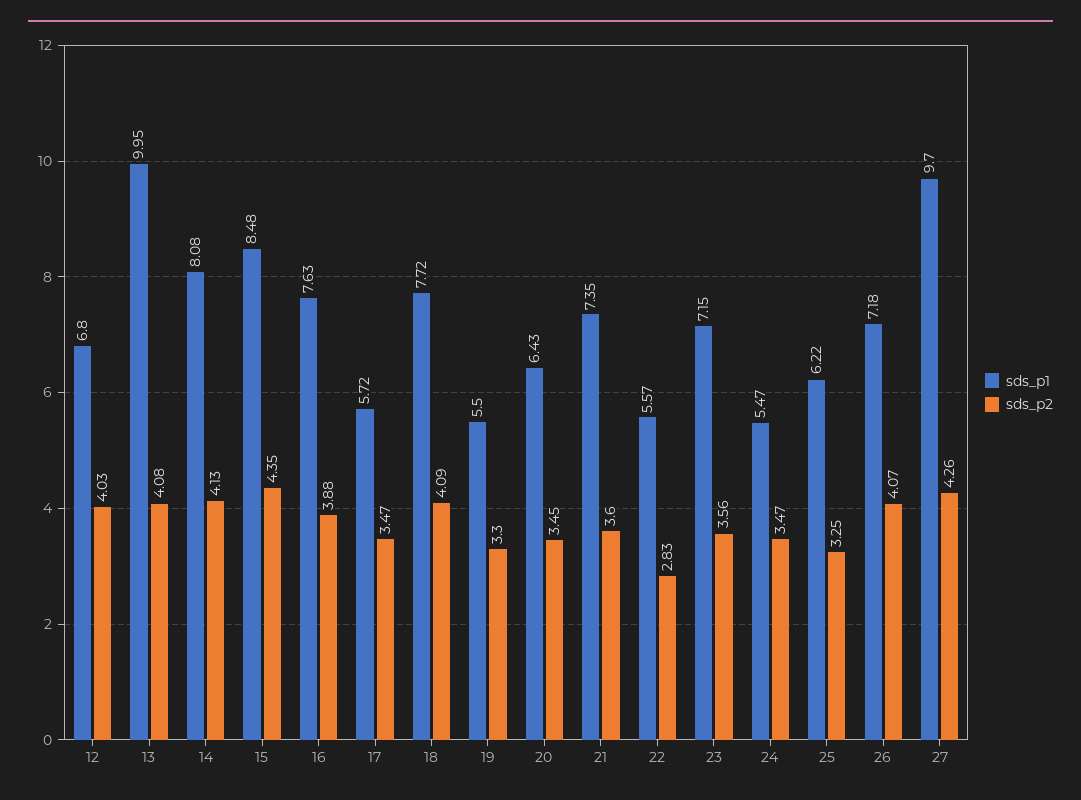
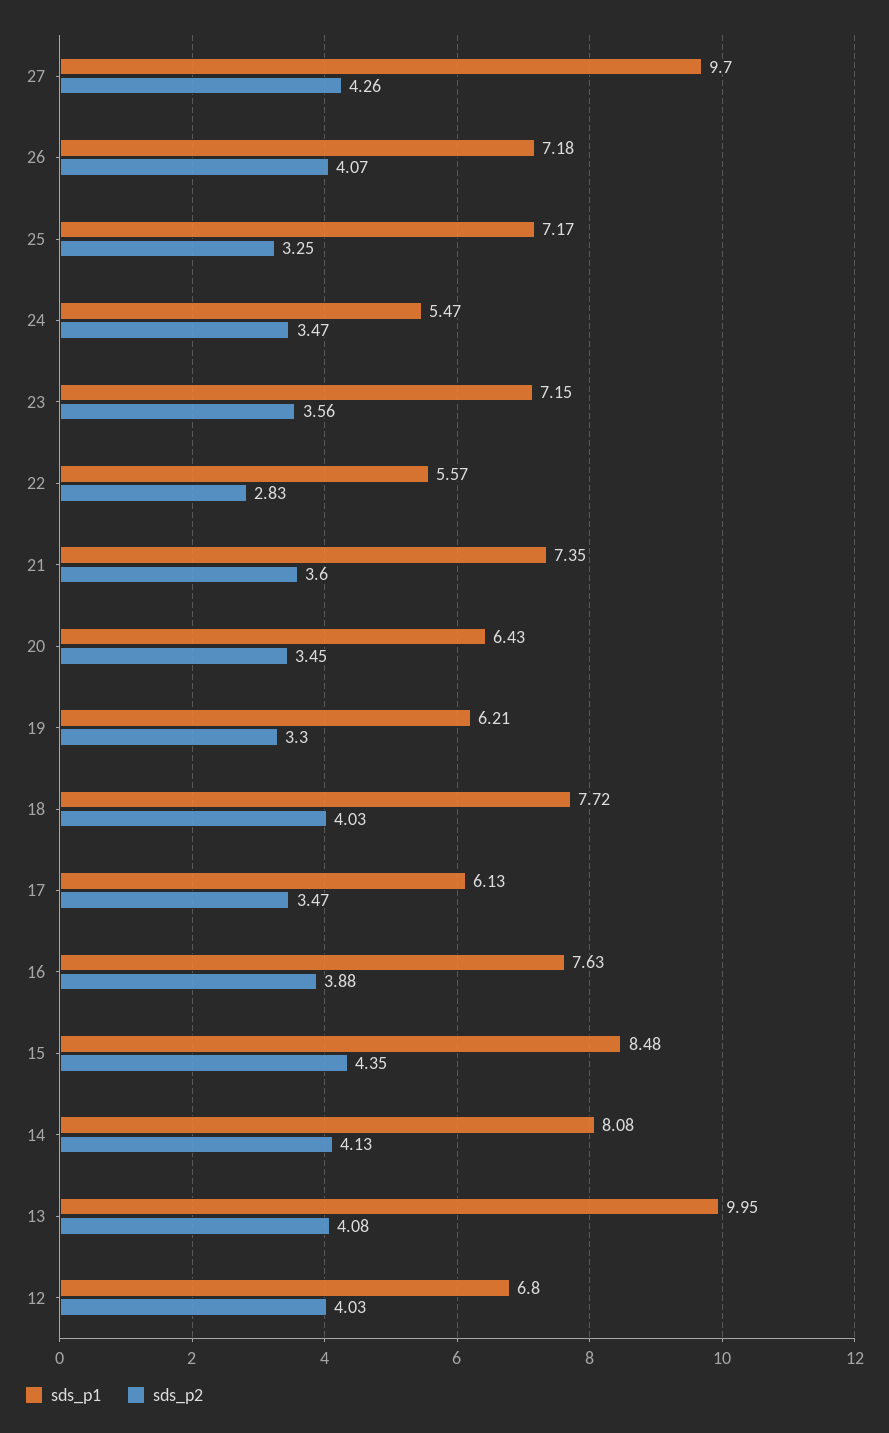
  {
    "sds_p1": {
      "12": 6.8,
      "13": 9.95,
      "14": 8.08,
      "15": 8.48,
      "16": 7.63,
-     "17": 5.72,
+     "17": 6.13,
      "18": 7.72,
-     "19": 5.5,
+     "19": 6.21,
      "20": 6.43,
      "21": 7.35,
      "22": 5.57,
      "23": 7.15,
      "24": 5.47,
-     "25": 6.22,
+     "25": 7.17,
      "26": 7.18,
      "27": 9.7
    },
    "sds_p2": {
      "12": 4.03,
      "13": 4.08,
      "14": 4.13,
      "15": 4.35,
      "16": 3.88,
      "17": 3.47,
-     "18": 4.09,
+     "18": 4.03,
      "19": 3.3,
      "20": 3.45,
      "21": 3.6,
      "22": 2.83,
      "23": 3.56,
      "24": 3.47,
      "25": 3.25,
      "26": 4.07,
      "27": 4.26
    }
  }

